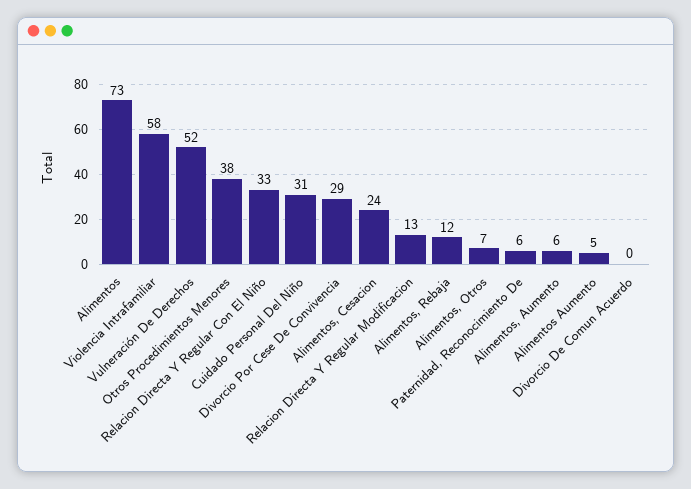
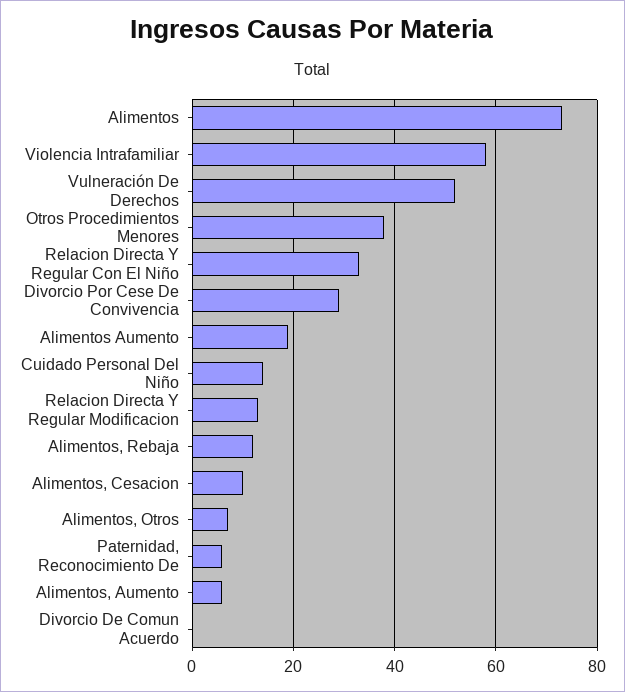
  {
    "Alimentos": 73,
    "Violencia Intrafamiliar": 58,
    "Vulneración De Derechos": 52,
    "Otros Procedimientos Menores": 38,
    "Relacion Directa Y Regular Con El Niño": 33,
-   "Cuidado Personal Del Niño": 31,
+   "Cuidado Personal Del Niño": 15,
    "Divorcio Por Cese De Convivencia": 29,
-   "Alimentos, Cesacion": 24,
+   "Alimentos, Cesacion": 10,
    "Relacion Directa Y Regular Modificacion": 13,
    "Alimentos, Rebaja": 12,
    "Alimentos, Otros": 7,
    "Paternidad, Reconocimiento De": 6,
    "Alimentos, Aumento": 6,
-   "Alimentos Aumento": 5,
+   "Alimentos Aumento": 20,
    "Divorcio De Comun Acuerdo": 0
  }

